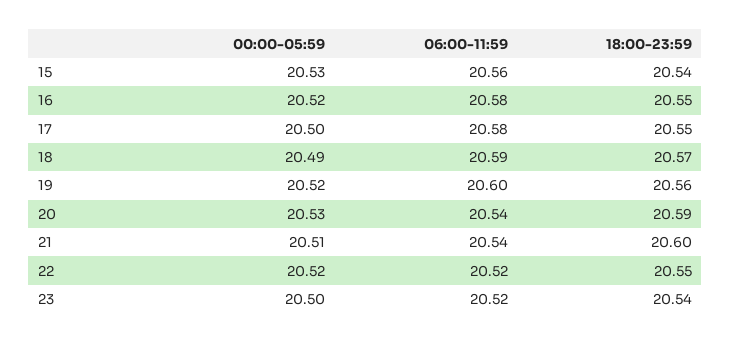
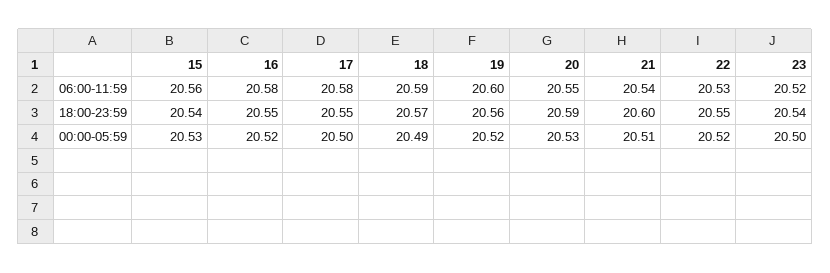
  {
    "00:00-05:59": {
      "15": 20.53,
      "16": 20.52,
      "17": 20.5,
      "18": 20.49,
      "19": 20.52,
      "20": 20.53,
      "21": 20.51,
      "22": 20.52,
      "23": 20.5
    },
    "06:00-11:59": {
      "15": 20.56,
      "16": 20.58,
      "17": 20.58,
      "18": 20.59,
      "19": 20.6,
-     "20": 20.54,
+     "20": 20.55,
      "21": 20.54,
-     "22": 20.52,
+     "22": 20.53,
      "23": 20.52
    },
    "18:00-23:59": {
      "15": 20.54,
      "16": 20.55,
      "17": 20.55,
      "18": 20.57,
      "19": 20.56,
      "20": 20.59,
      "21": 20.6,
      "22": 20.55,
      "23": 20.54
    }
  }

